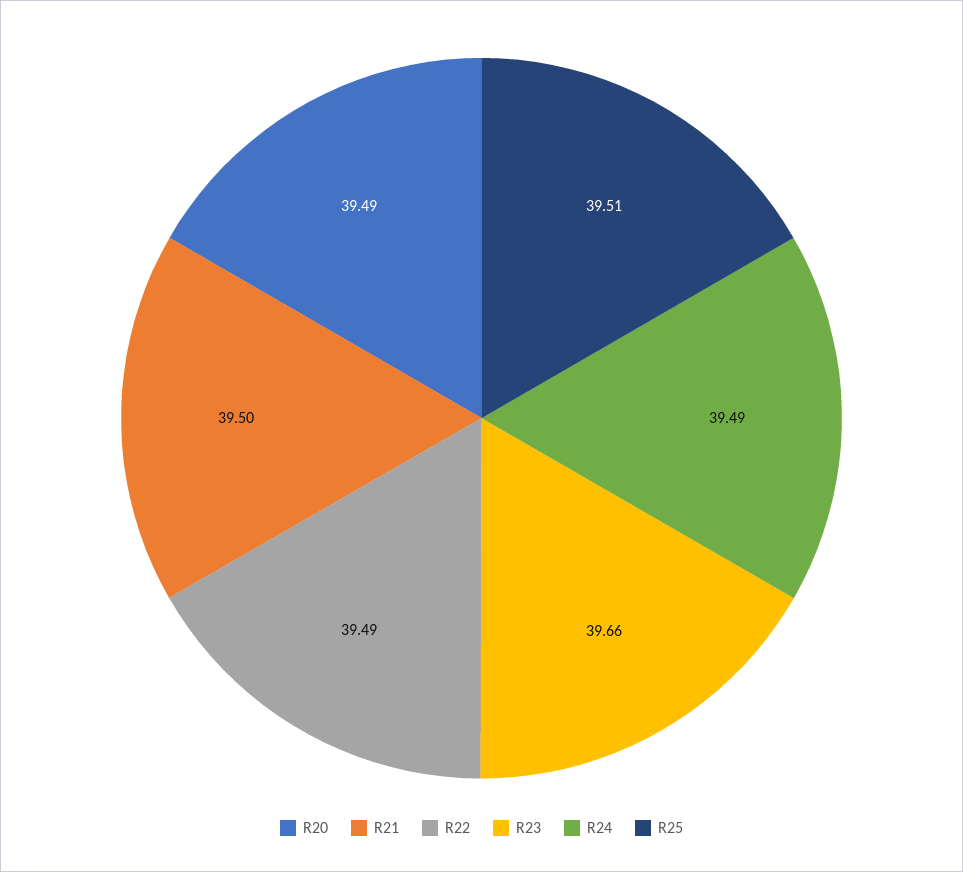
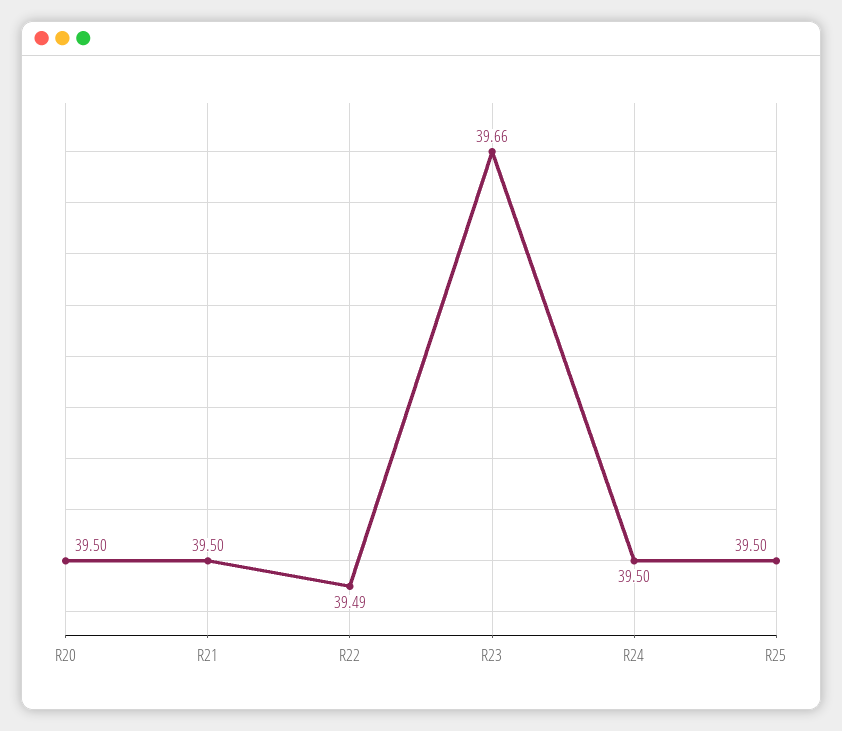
  {
-   "R20": 39.49,
+   "R20": 39.5,
    "R21": 39.5,
    "R22": 39.49,
    "R23": 39.66,
-   "R24": 39.49,
+   "R24": 39.5,
-   "R25": 39.51
+   "R25": 39.5
  }

